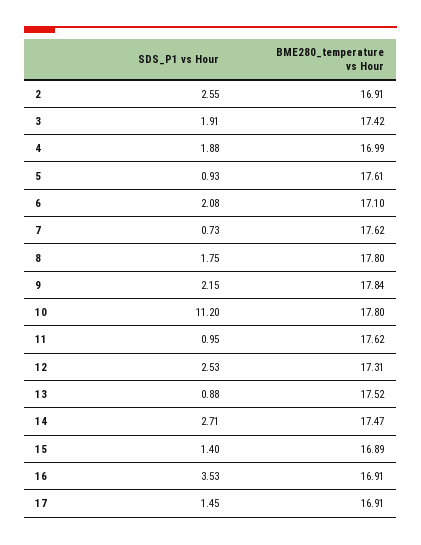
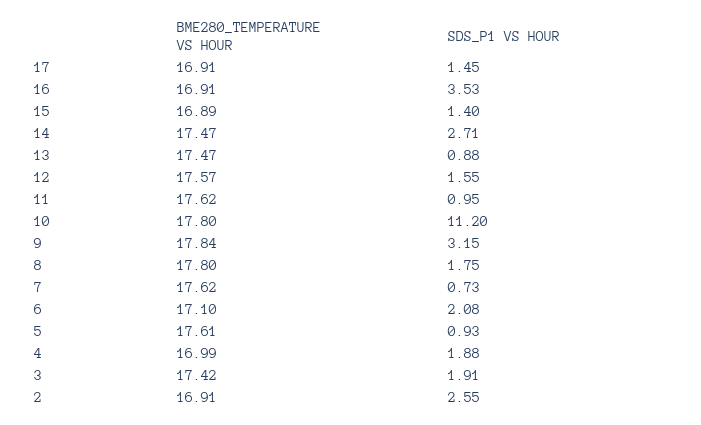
  {
    "SDS_P1 vs Hour": {
      "2": 2.55,
      "3": 1.91,
      "4": 1.88,
      "5": 0.93,
      "6": 2.08,
      "7": 0.73,
      "8": 1.75,
-     "9": 2.15,
+     "9": 3.15,
      "10": 11.2,
      "11": 0.95,
-     "12": 2.53,
+     "12": 1.55,
      "13": 0.88,
      "14": 2.71,
      "15": 1.4,
      "16": 3.53,
      "17": 1.45
    },
    "BME280_temperature vs Hour": {
      "2": 16.91,
      "3": 17.42,
      "4": 16.99,
      "5": 17.61,
      "6": 17.1,
      "7": 17.62,
      "8": 17.8,
      "9": 17.84,
      "10": 17.8,
      "11": 17.62,
-     "12": 17.31,
+     "12": 17.57,
-     "13": 17.52,
+     "13": 17.47,
      "14": 17.47,
      "15": 16.89,
      "16": 16.91,
      "17": 16.91
    }
  }

